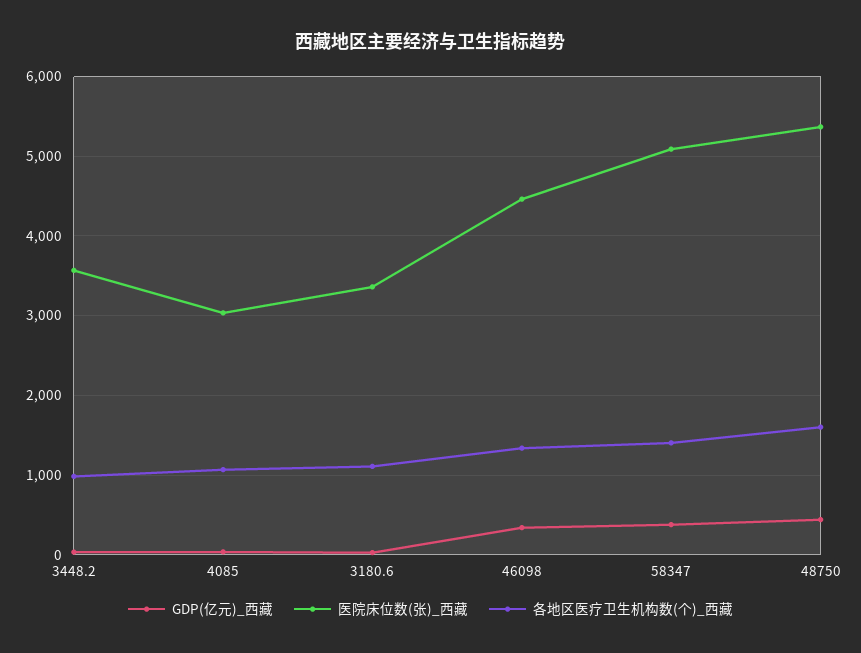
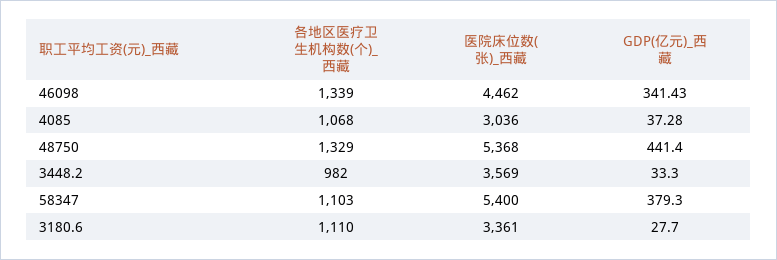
  {
    "GDP(亿元)_西藏": {
      "3448.2": 33.3,
      "4085": 37.28,
      "3180.6": 27.7,
      "46098": 341.43,
      "58347": 379.3,
      "48750": 441.4
    },
    "医院床位数(张)_西藏": {
      "3448.2": 3569,
      "4085": 3036,
      "3180.6": 3361,
      "46098": 4462,
-     "58347": 5100,
+     "58347": 5400,
      "48750": 5368
    },
    "各地区医疗卫生机构数(个)_西藏": {
      "3448.2": 982,
      "4085": 1068,
      "3180.6": 1110,
      "46098": 1339,
-     "58347": 1400,
+     "58347": 1103,
-     "48750": 1600
+     "48750": 1329
    }
  }

